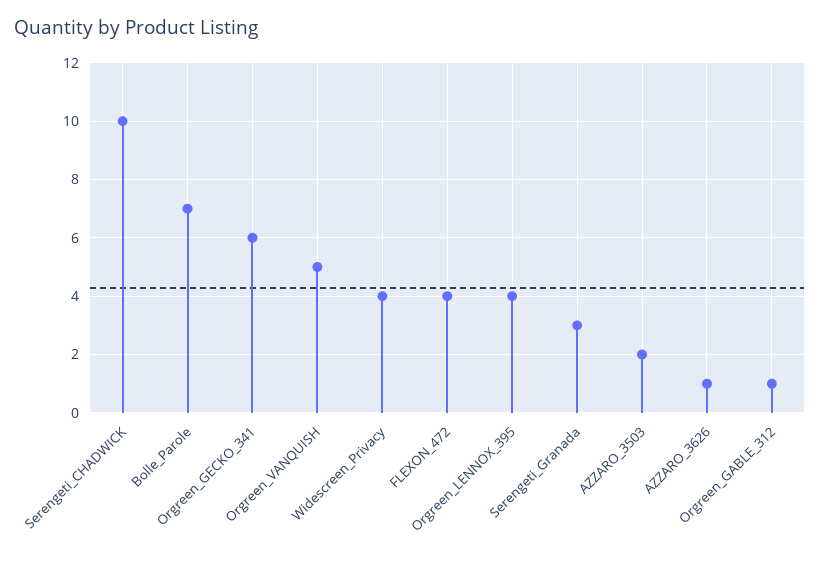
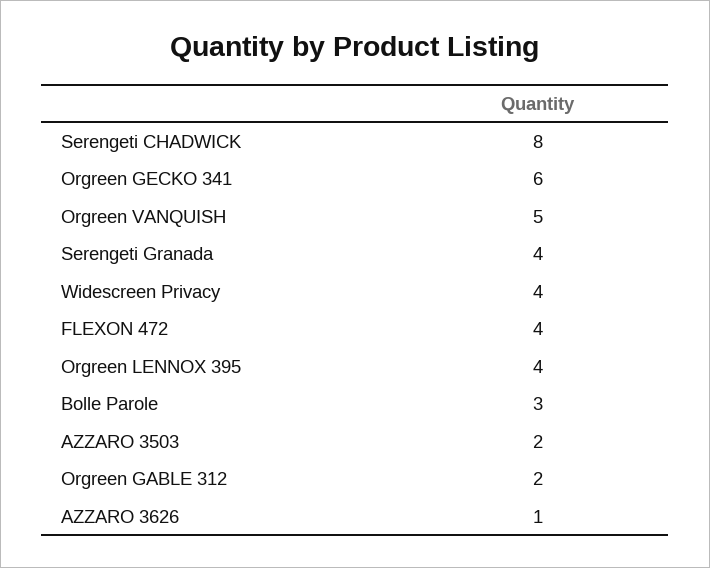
  {
-   "Serengeti_CHADWICK": 10,
+   "Serengeti_CHADWICK": 8,
-   "Bolle_Parole": 7,
+   "Bolle_Parole": 3,
    "Orgreen_GECKO_341": 6,
    "Orgreen_VANQUISH": 5,
    "Widescreen_Privacy": 4,
    "FLEXON_472": 4,
    "Orgreen_LENNOX_395": 4,
-   "Serengeti_Granada": 3,
+   "Serengeti_Granada": 4,
    "AZZARO_3503": 2,
    "AZZARO_3626": 1,
-   "Orgreen_GABLE_312": 1
+   "Orgreen_GABLE_312": 2
  }

